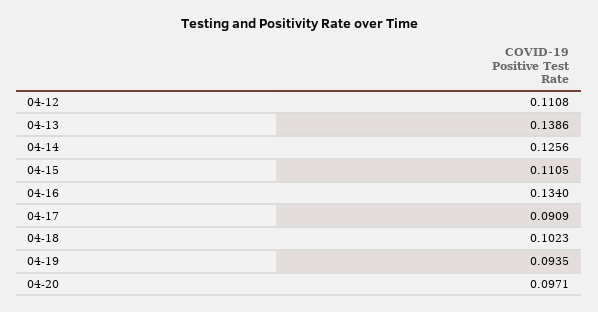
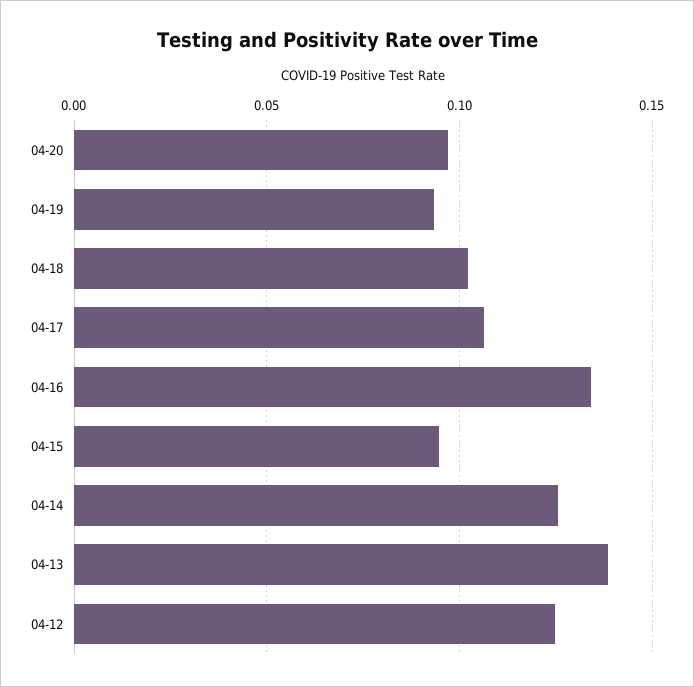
  {
-   "04-12": 0.1108,
+   "04-12": 0.125,
    "04-13": 0.1386,
    "04-14": 0.1256,
-   "04-15": 0.1105,
+   "04-15": 0.095,
    "04-16": 0.134,
-   "04-17": 0.0909,
+   "04-17": 0.105,
    "04-18": 0.1023,
    "04-19": 0.0935,
    "04-20": 0.0971
  }

